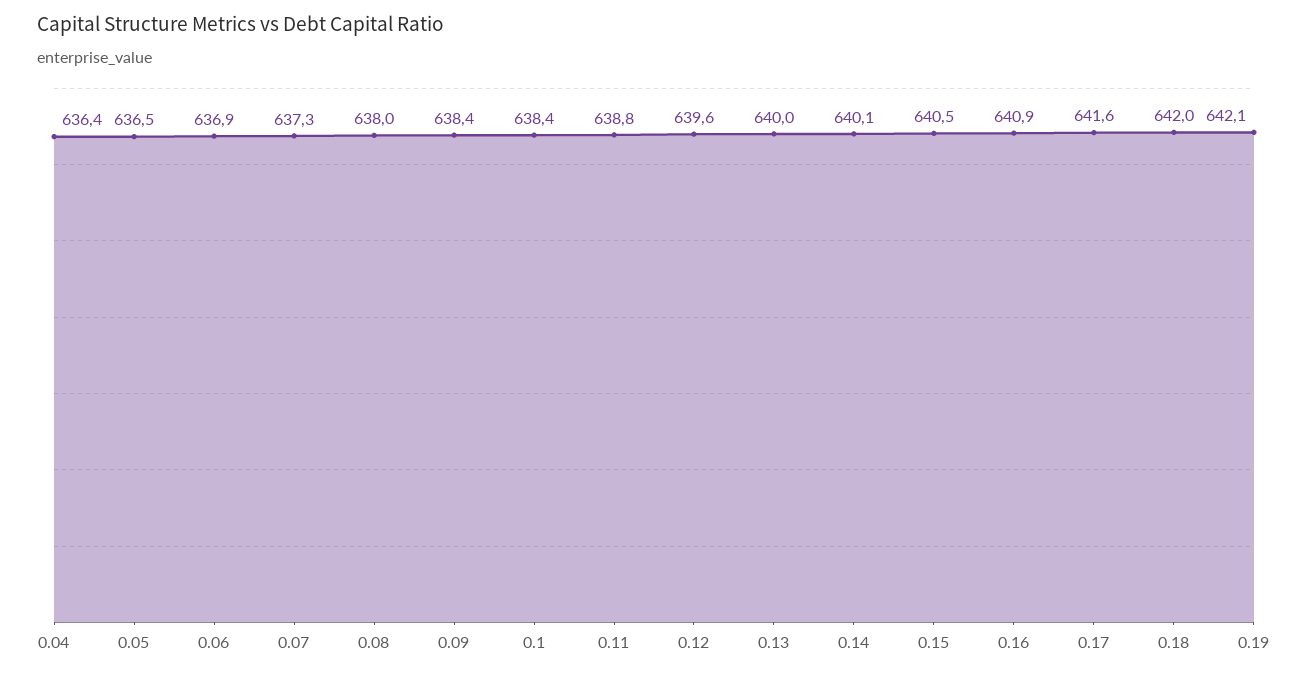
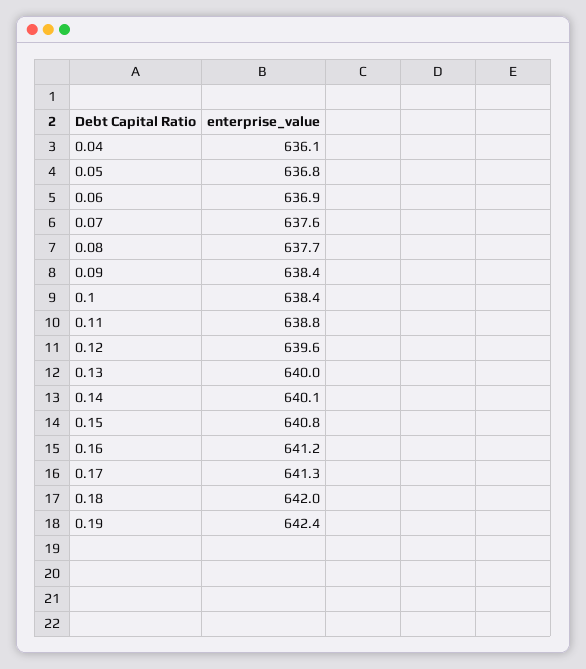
  {
-   "0.04": 636.4,
+   "0.04": 636.1,
-   "0.05": 636.5,
+   "0.05": 636.8,
    "0.06": 636.9,
-   "0.07": 637.3,
+   "0.07": 637.6,
-   "0.08": 638,
+   "0.08": 637.7,
    "0.09": 638.4,
    "0.1": 638.4,
    "0.11": 638.8,
    "0.12": 639.6,
    "0.13": 640,
    "0.14": 640.1,
-   "0.15": 640.5,
+   "0.15": 640.8,
-   "0.16": 640.9,
+   "0.16": 641.2,
-   "0.17": 641.6,
+   "0.17": 641.3,
    "0.18": 642,
-   "0.19": 642.1
+   "0.19": 642.4
  }

